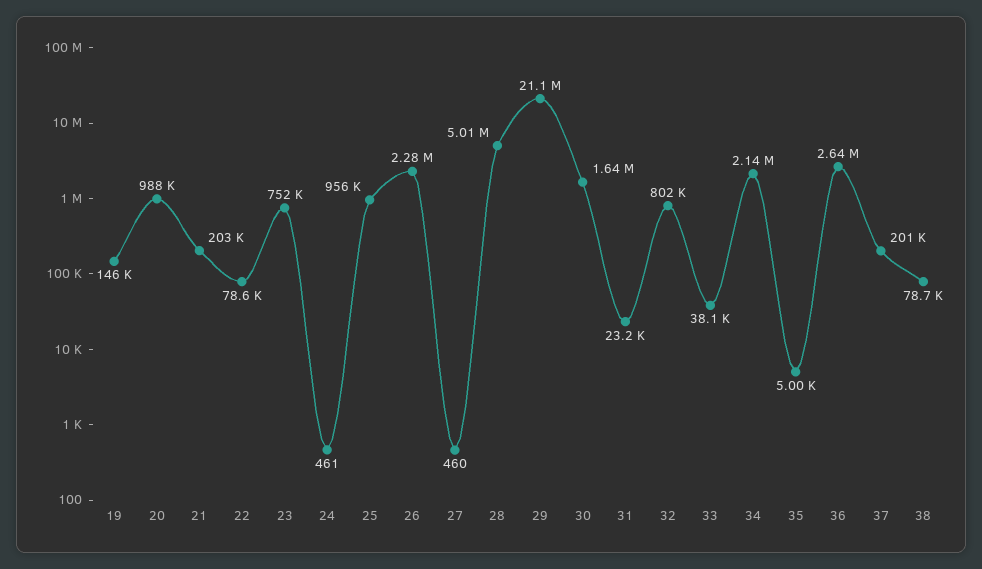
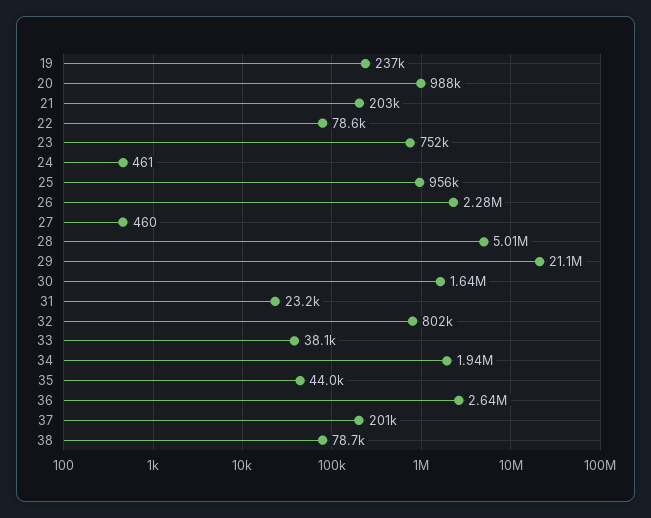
  {
-   "19": 146000,
+   "19": 237000,
    "20": 988000,
    "21": 203000,
    "22": 78600,
    "23": 752000,
    "24": 461,
    "25": 956000,
    "26": 2280000,
    "27": 460,
    "28": 5010000,
    "29": 21100000,
    "30": 1640000,
    "31": 23200,
    "32": 802000,
    "33": 38100,
-   "34": 2140000,
+   "34": 1940000,
-   "35": 5000,
+   "35": 44000,
    "36": 2640000,
    "37": 201000,
    "38": 78700
  }

